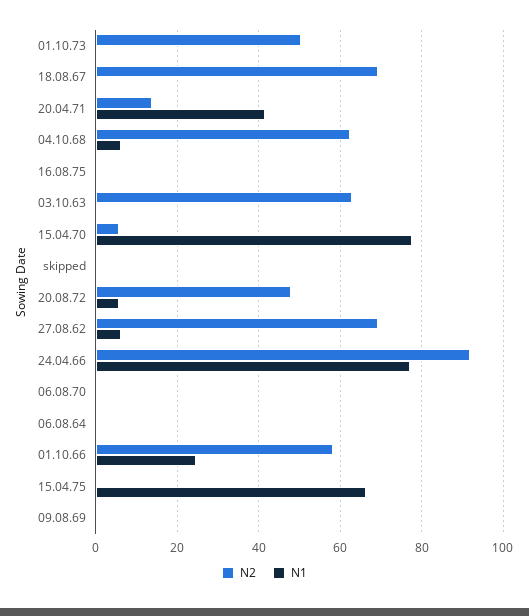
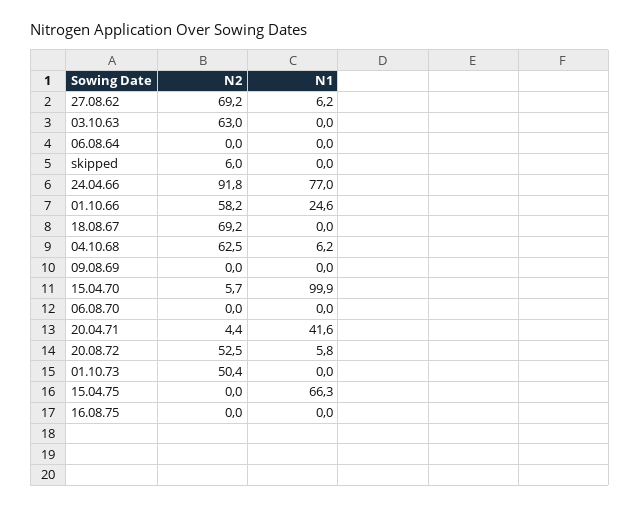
  {
    "N2": {
      "01.10.73": 50.4,
      "18.08.67": 69.2,
-     "20.04.71": 14,
+     "20.04.71": 4.4,
      "04.10.68": 62.5,
      "16.08.75": 0,
      "03.10.63": 63,
      "15.04.70": 5.7,
-     "skipped": 0,
+     "skipped": 6,
-     "20.08.72": 48,
+     "20.08.72": 52.5,
      "27.08.62": 69.2,
      "24.04.66": 91.8,
      "06.08.70": 0,
      "06.08.64": 0,
      "01.10.66": 58.2,
      "15.04.75": 0,
      "09.08.69": 0
    },
    "N1": {
      "01.10.73": 0,
      "18.08.67": 0,
      "20.04.71": 41.6,
      "04.10.68": 6.2,
      "16.08.75": 0,
      "03.10.63": 0,
-     "15.04.70": 78,
+     "15.04.70": 99.9,
      "skipped": 0,
      "20.08.72": 5.8,
      "27.08.62": 6.2,
      "24.04.66": 77,
      "06.08.70": 0,
      "06.08.64": 0,
      "01.10.66": 24.6,
      "15.04.75": 66.3,
      "09.08.69": 0
    }
  }

